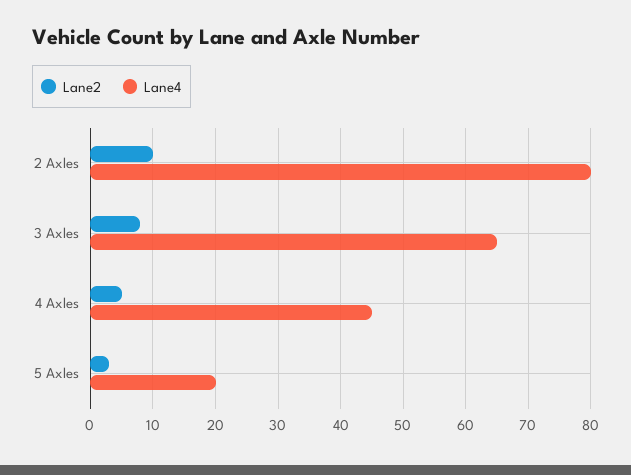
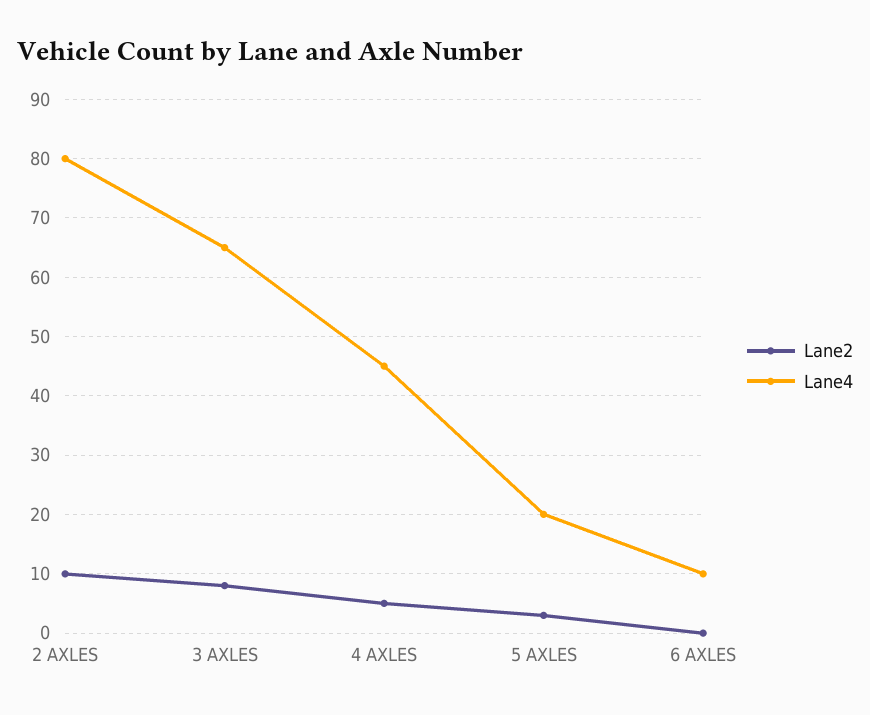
  {
    "Lane2": {
      "2 Axles": 10,
      "3 Axles": 8,
      "4 Axles": 5,
-     "5 Axles": 3
+     "5 Axles": 3,
+     "6 AXLES": 0
    },
    "Lane4": {
      "2 Axles": 80,
      "3 Axles": 65,
      "4 Axles": 45,
-     "5 Axles": 20
+     "5 Axles": 20,
+     "6 AXLES": 10
    }
  }

